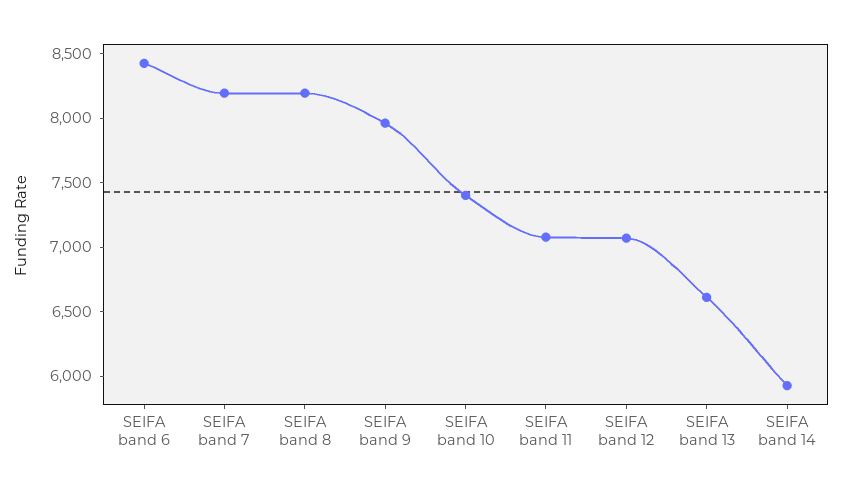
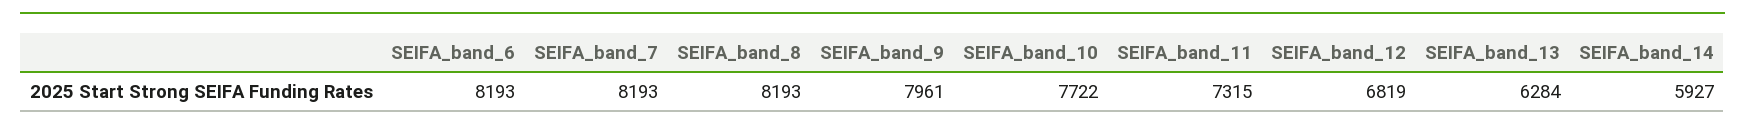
  {
-   "SEIFA band 6": 8400,
+   "SEIFA band 6": 8193,
    "SEIFA band 7": 8193,
    "SEIFA band 8": 8193,
    "SEIFA band 9": 7961,
-   "SEIFA band 10": 7400,
+   "SEIFA band 10": 7722,
-   "SEIFA band 11": 7100,
+   "SEIFA band 11": 7315,
-   "SEIFA band 12": 7100,
+   "SEIFA band 12": 6819,
-   "SEIFA band 13": 6600,
+   "SEIFA band 13": 6284,
    "SEIFA band 14": 5927
  }

